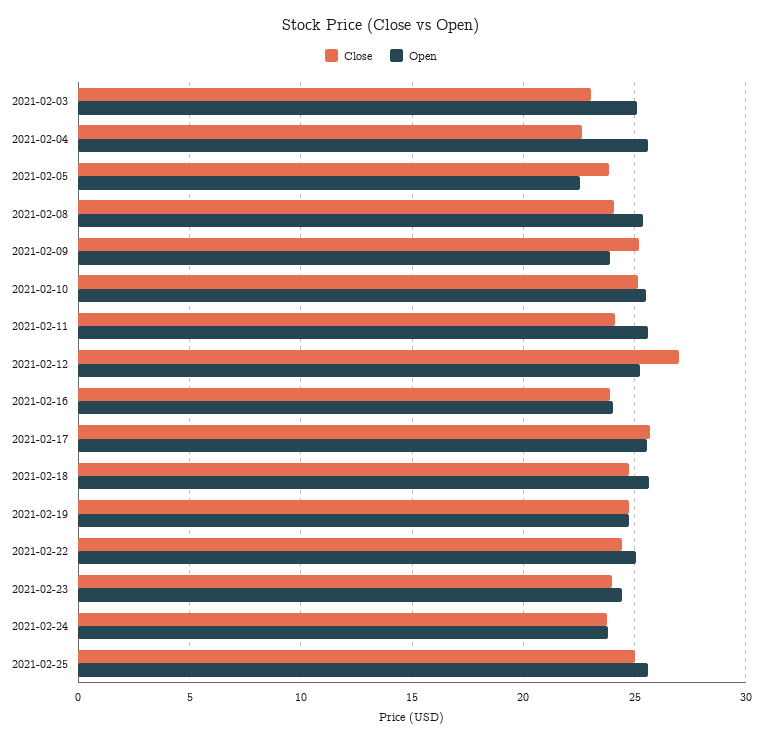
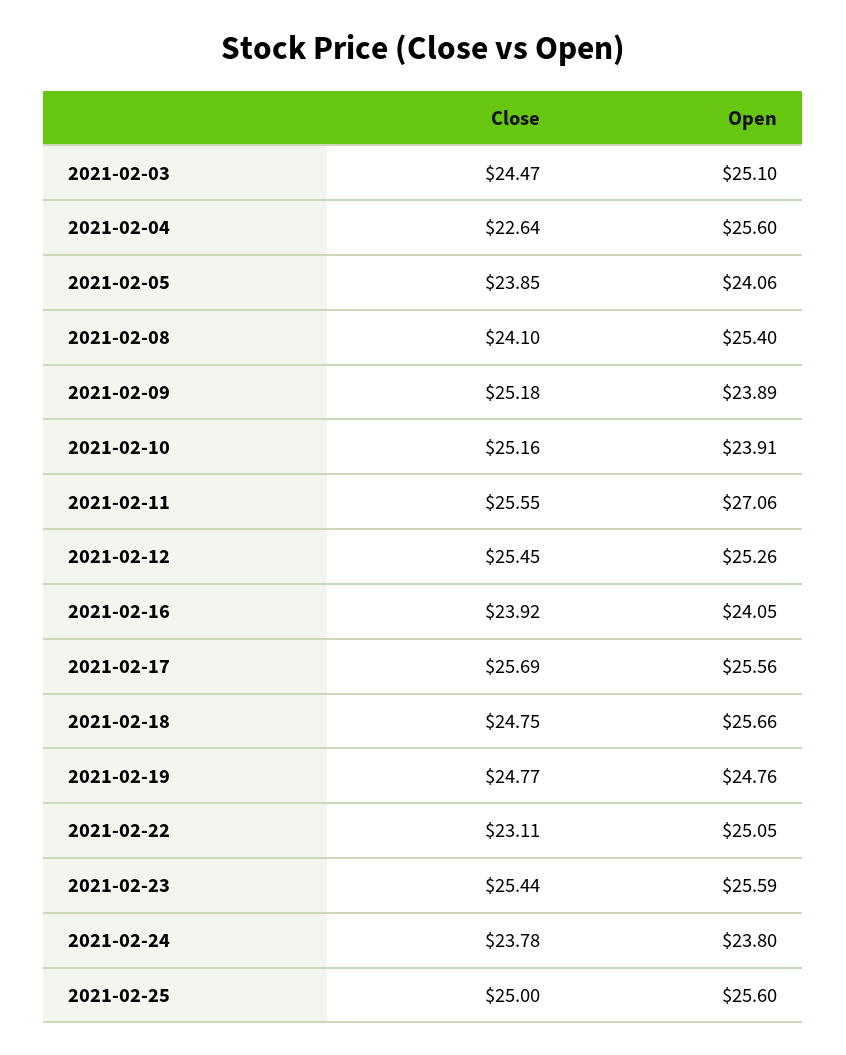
  {
    "Close": {
-     "2021-02-03": 23,
+     "2021-02-03": 24.47,
      "2021-02-04": 22.64,
      "2021-02-05": 23.85,
      "2021-02-08": 24.1,
      "2021-02-09": 25.18,
      "2021-02-10": 25.16,
-     "2021-02-11": 24,
+     "2021-02-11": 25.55,
-     "2021-02-12": 27,
+     "2021-02-12": 25.45,
      "2021-02-16": 23.92,
      "2021-02-17": 25.69,
      "2021-02-18": 24.75,
      "2021-02-19": 24.77,
-     "2021-02-22": 24.5,
+     "2021-02-22": 23.11,
-     "2021-02-23": 24,
+     "2021-02-23": 25.44,
      "2021-02-24": 23.78,
      "2021-02-25": 25
    },
    "Open": {
      "2021-02-03": 25.1,
      "2021-02-04": 25.6,
-     "2021-02-05": 22.5,
+     "2021-02-05": 24.06,
      "2021-02-08": 25.4,
      "2021-02-09": 23.89,
-     "2021-02-10": 25.5,
+     "2021-02-10": 23.91,
-     "2021-02-11": 25.5,
+     "2021-02-11": 27.06,
      "2021-02-12": 25.26,
      "2021-02-16": 24.05,
      "2021-02-17": 25.56,
      "2021-02-18": 25.66,
      "2021-02-19": 24.76,
      "2021-02-22": 25.05,
-     "2021-02-23": 24.5,
+     "2021-02-23": 25.59,
      "2021-02-24": 23.8,
      "2021-02-25": 25.6
    }
  }

